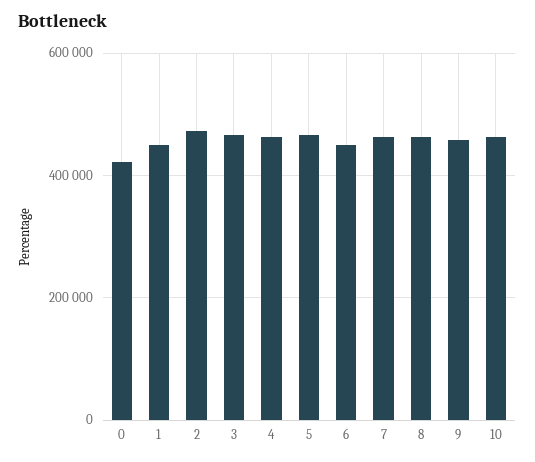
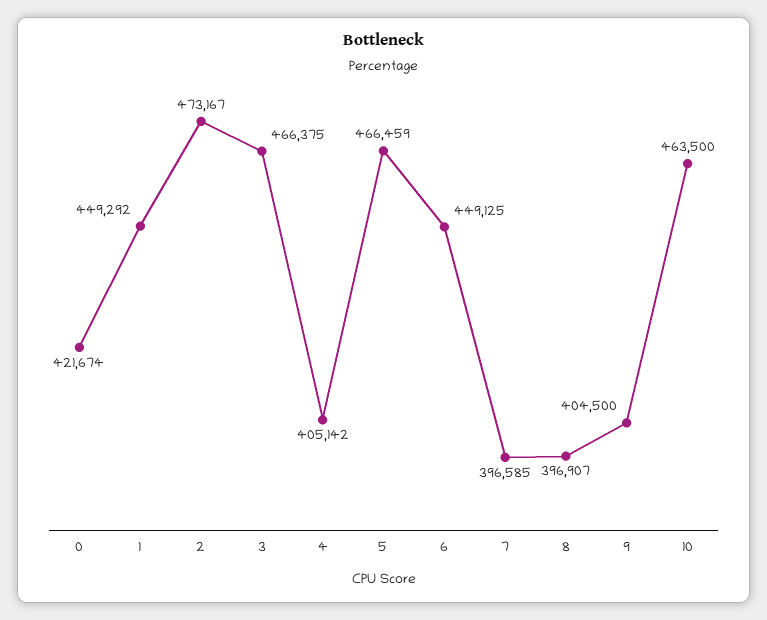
  {
    "0": 421674,
    "1": 449292,
    "2": 473167,
    "3": 466375,
-   "4": 460000,
+   "4": 405142,
    "5": 466459,
    "6": 449125,
-   "7": 460000,
+   "7": 396585,
-   "8": 460000,
+   "8": 396907,
-   "9": 460000,
+   "9": 404500,
    "10": 463500
  }

